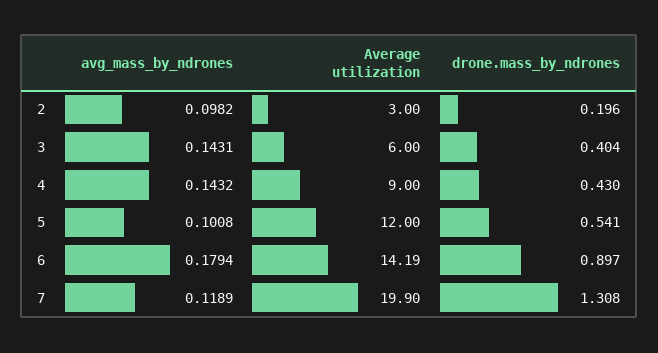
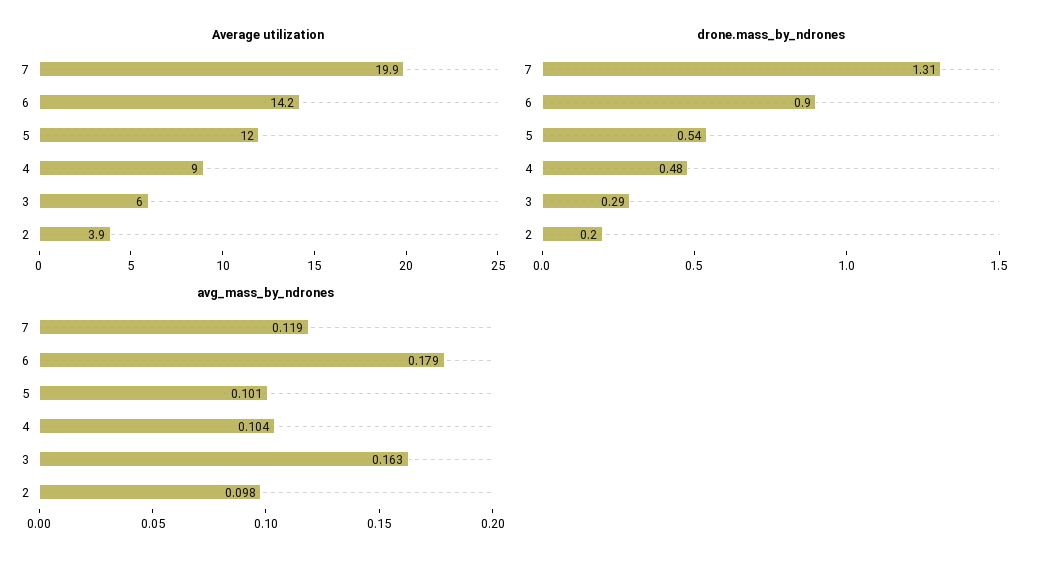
  {
    "avg_mass_by_ndrones": {
      "2": 0.0982,
-     "3": 0.1431,
+     "3": 0.163,
-     "4": 0.1432,
+     "4": 0.104,
      "5": 0.1008,
      "6": 0.1794,
      "7": 0.1189
    },
    "Average utilization": {
-     "2": 3,
+     "2": 3.9,
      "3": 6,
      "4": 9,
      "5": 12,
      "6": 14.19,
      "7": 19.9
    },
    "drone.mass_by_ndrones": {
      "2": 0.196,
-     "3": 0.404,
+     "3": 0.29,
-     "4": 0.43,
+     "4": 0.48,
      "5": 0.541,
      "6": 0.897,
      "7": 1.308
    }
  }

